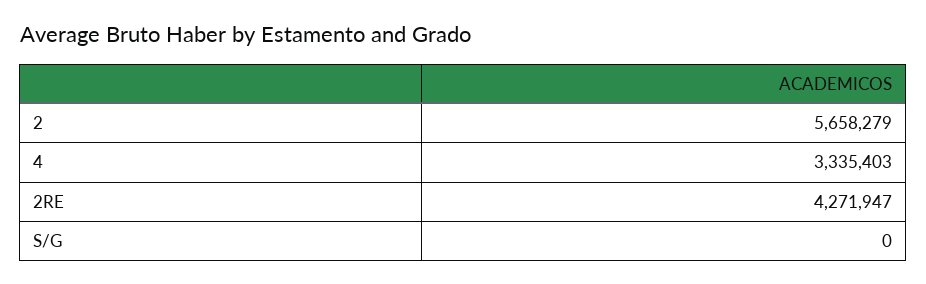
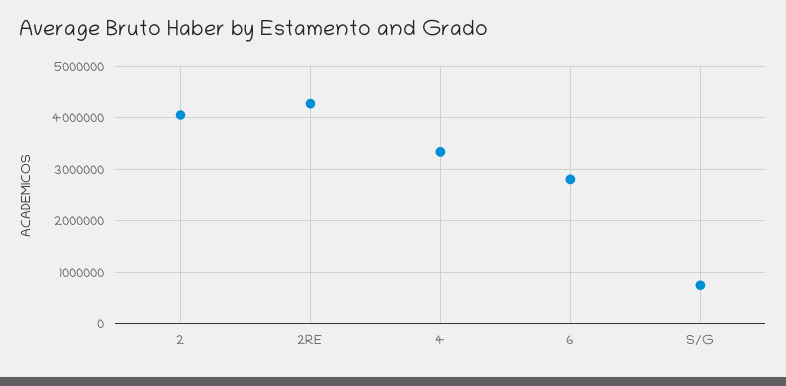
  {
-   "2": 5658279,
+   "2": 4000000,
    "4": 3335403,
    "2RE": 4271947,
-   "S/G": 0
+   "S/G": 800000,
+   "6": 2800000
  }

